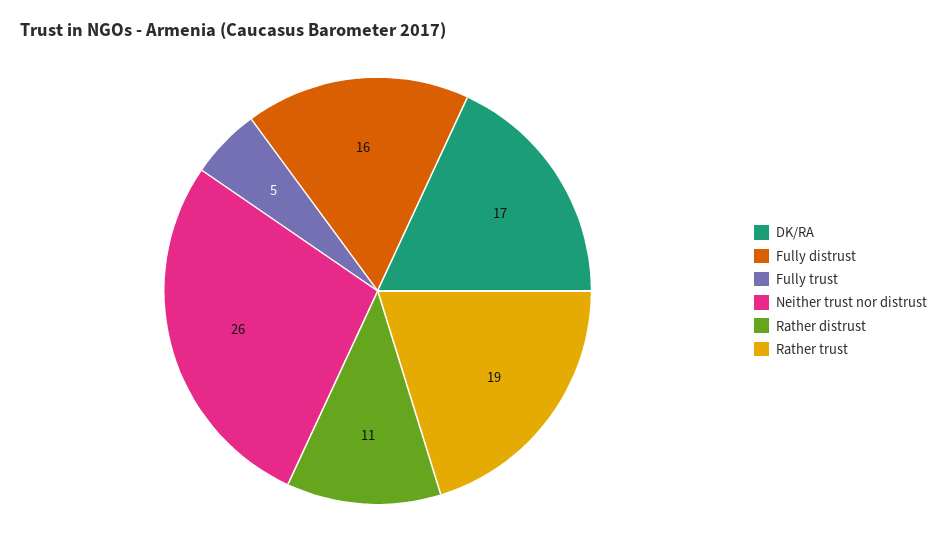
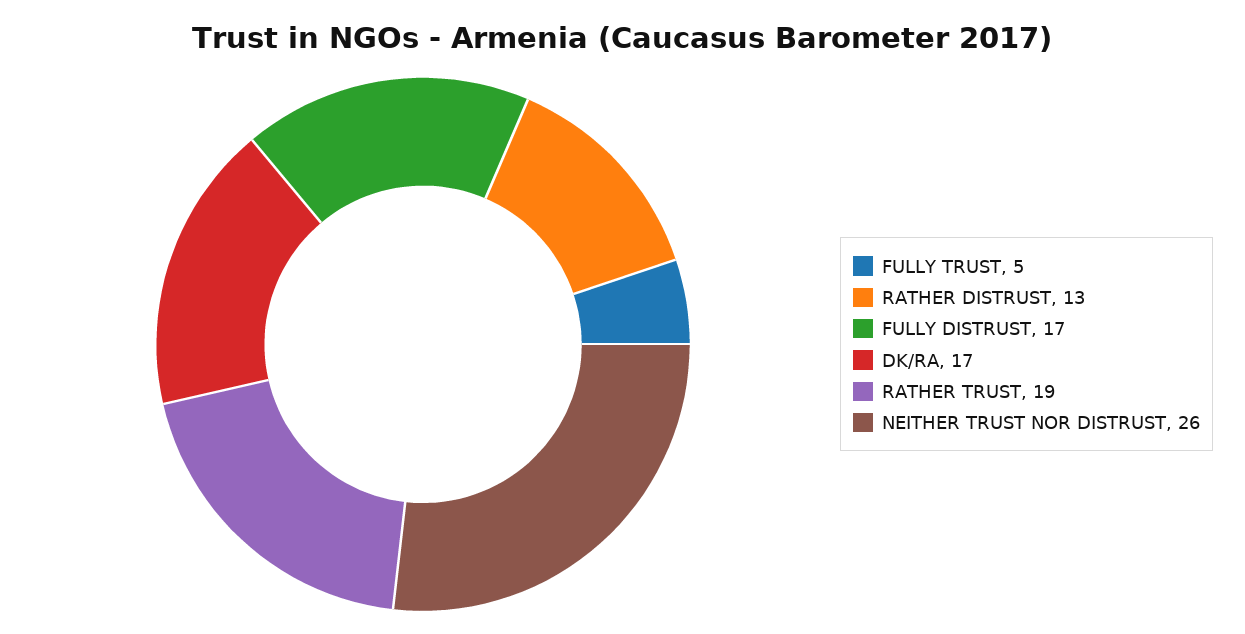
  {
    "DK/RA": 17,
-   "Fully distrust": 16,
+   "Fully distrust": 17,
    "Fully trust": 5,
    "Neither trust nor distrust": 26,
-   "Rather distrust": 11,
+   "Rather distrust": 13,
    "Rather trust": 19
  }

